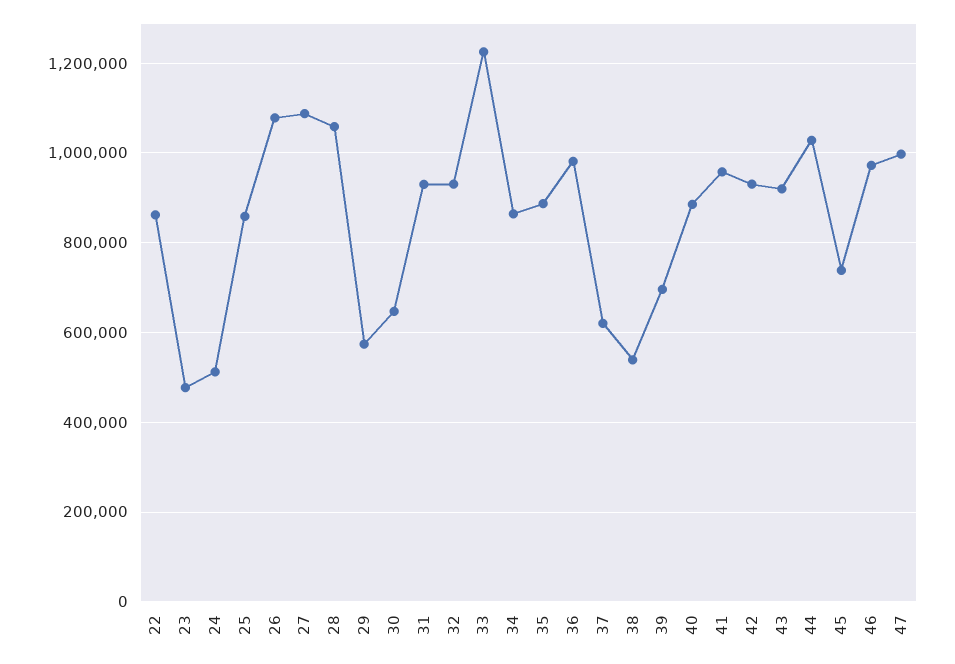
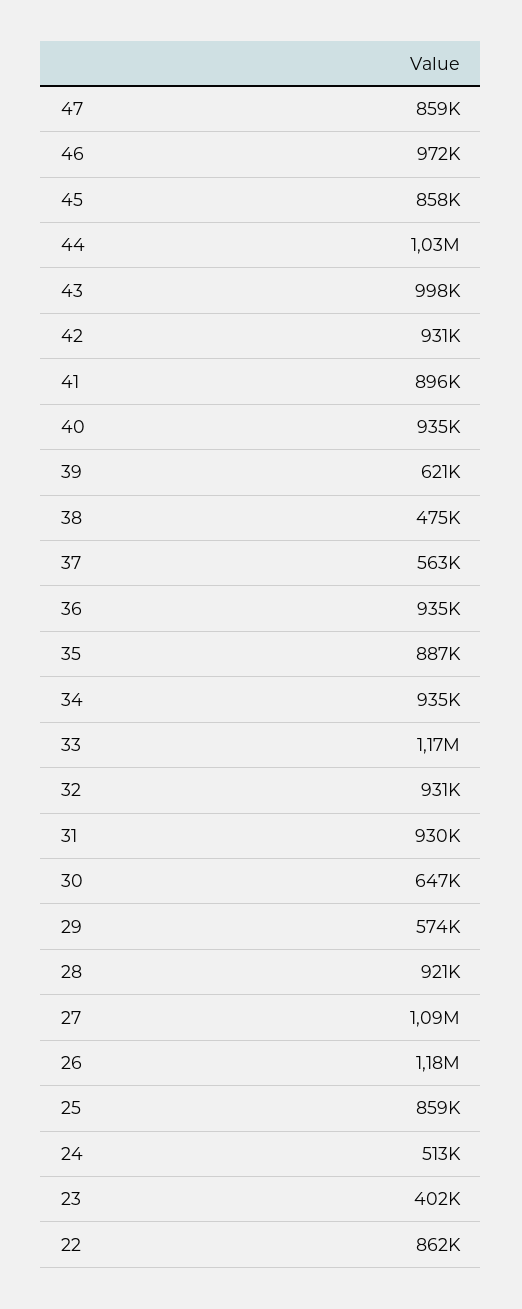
  {
    "22": 862000,
-   "23": 480000,
+   "23": 402000,
    "24": 513000,
    "25": 859000,
-   "26": 1080000,
+   "26": 1180000,
    "27": 1090000,
-   "28": 1060000,
+   "28": 921000,
    "29": 574000,
    "30": 647000,
    "31": 930000,
    "32": 931000,
-   "33": 1220000,
+   "33": 1170000,
-   "34": 860000,
+   "34": 935000,
    "35": 887000,
-   "36": 980000,
+   "36": 935000,
-   "37": 620000,
+   "37": 563000,
-   "38": 540000,
+   "38": 475000,
-   "39": 700000,
+   "39": 621000,
-   "40": 880000,
+   "40": 935000,
-   "41": 960000,
+   "41": 896000,
    "42": 931000,
-   "43": 920000,
+   "43": 998000,
    "44": 1030000,
-   "45": 740000,
+   "45": 858000,
    "46": 972000,
-   "47": 1000000
+   "47": 859000
  }

